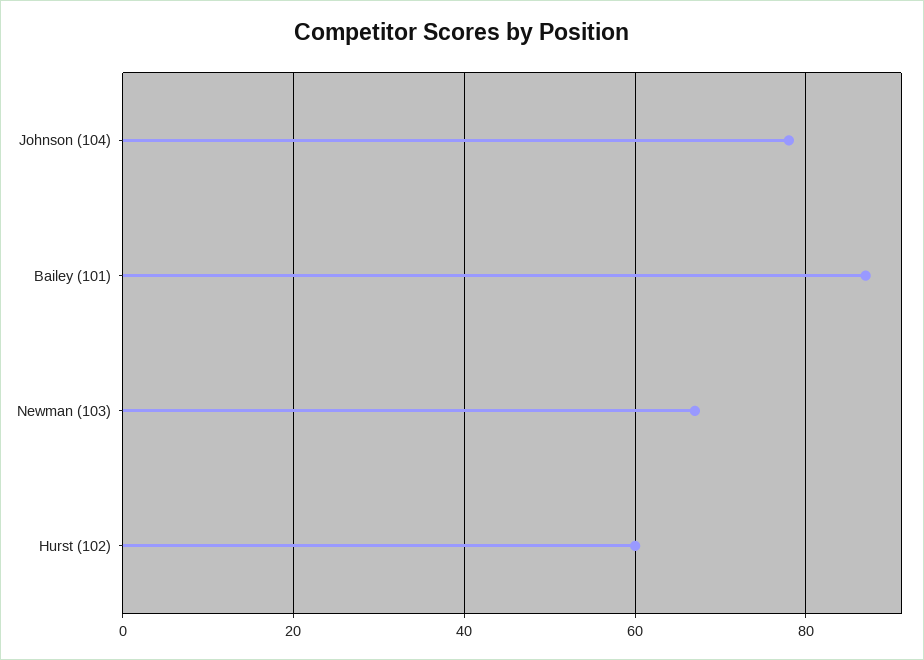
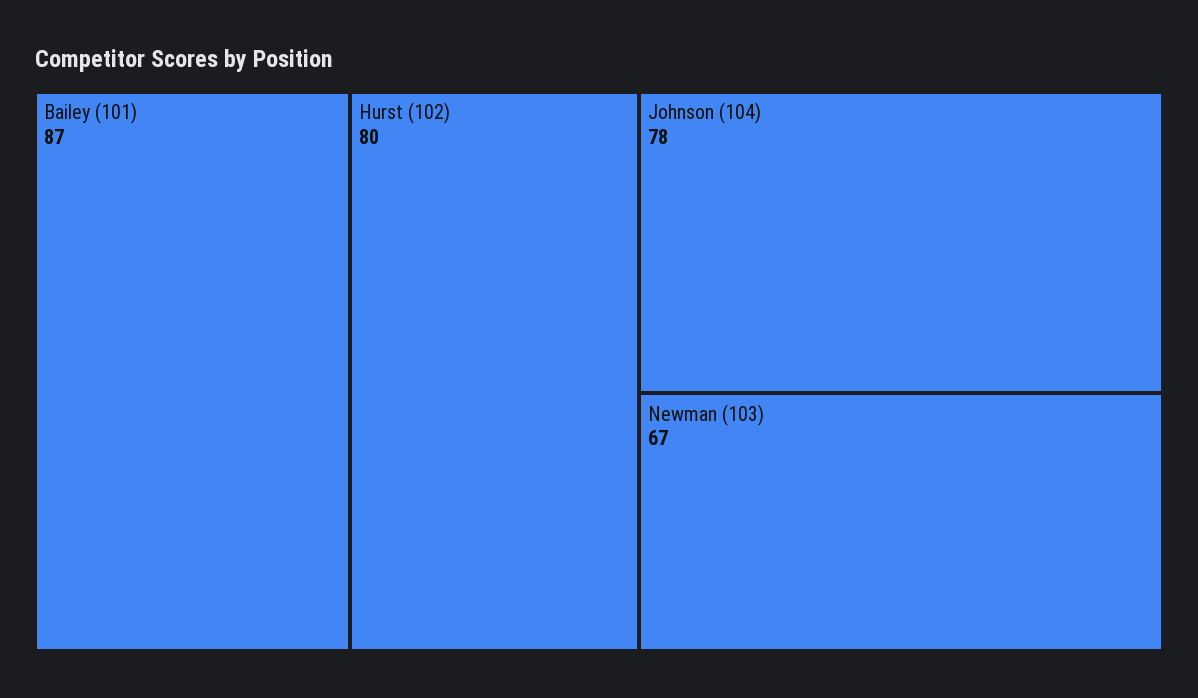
  {
    "Johnson (104)": 78,
    "Bailey (101)": 87,
    "Newman (103)": 67,
-   "Hurst (102)": 60
+   "Hurst (102)": 80
  }

